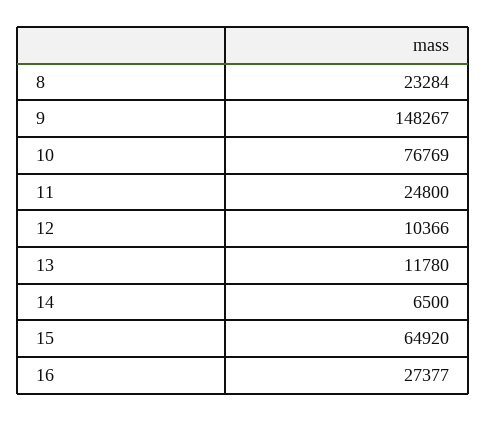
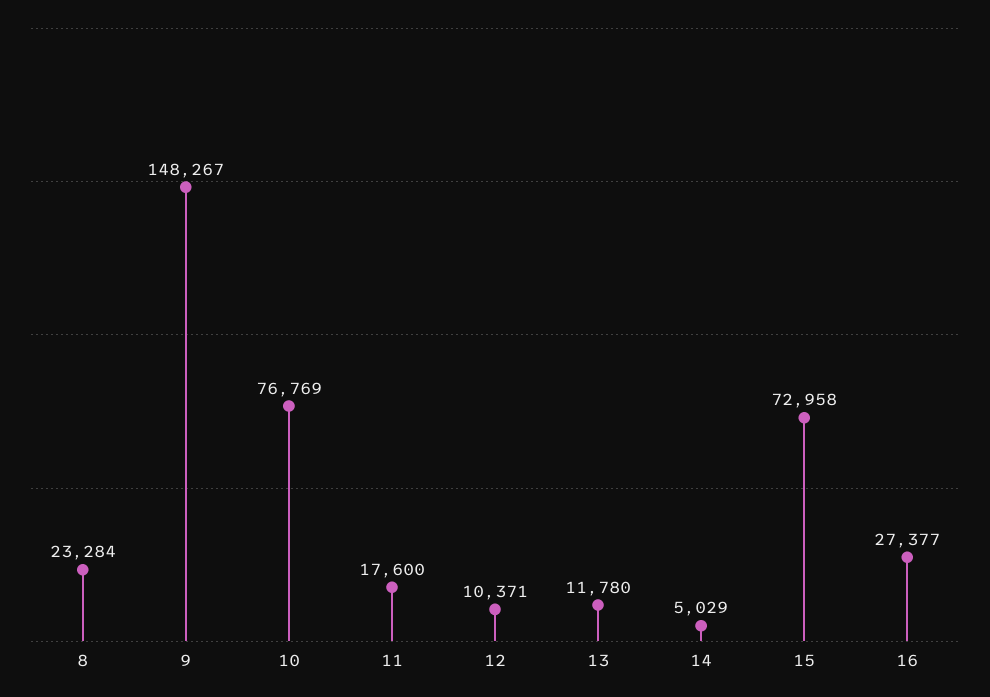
  {
    "8": 23284,
    "9": 148267,
    "10": 76769,
-   "11": 24800,
+   "11": 17600,
-   "12": 10366,
+   "12": 10371,
    "13": 11780,
-   "14": 6500,
+   "14": 5029,
-   "15": 64920,
+   "15": 72958,
    "16": 27377
  }

